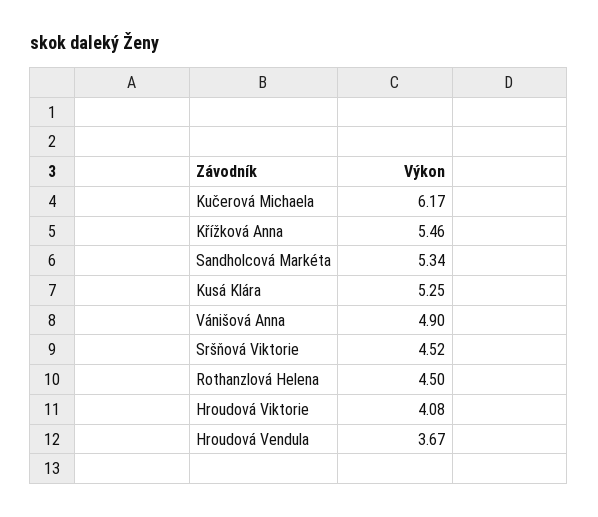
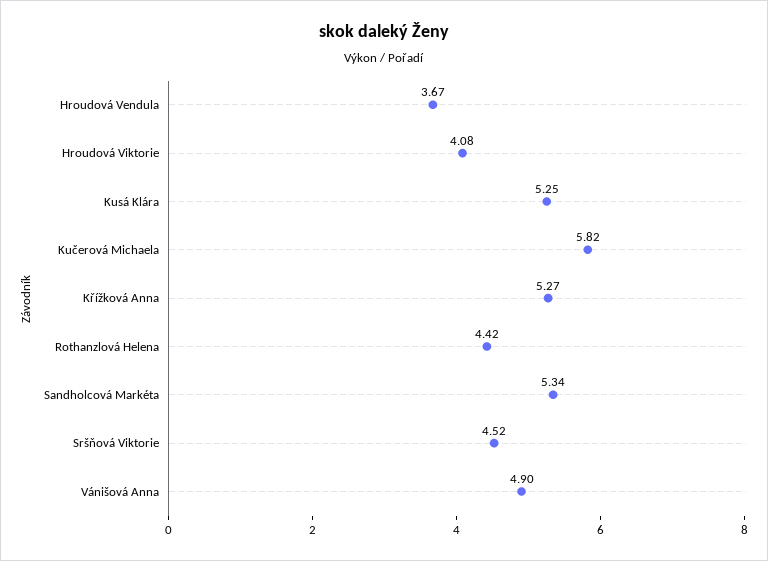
  {
-   "Kučerová Michaela": 6.17,
+   "Kučerová Michaela": 5.82,
-   "Křížková Anna": 5.46,
+   "Křížková Anna": 5.27,
    "Sandholcová Markéta": 5.34,
    "Kusá Klára": 5.25,
    "Vánišová Anna": 4.9,
    "Sršňová Viktorie": 4.52,
-   "Rothanzlová Helena": 4.5,
+   "Rothanzlová Helena": 4.42,
    "Hroudová Viktorie": 4.08,
    "Hroudová Vendula": 3.67
  }

